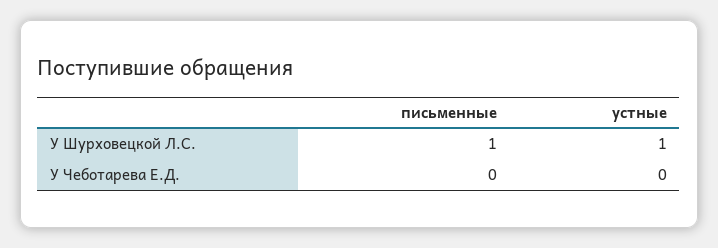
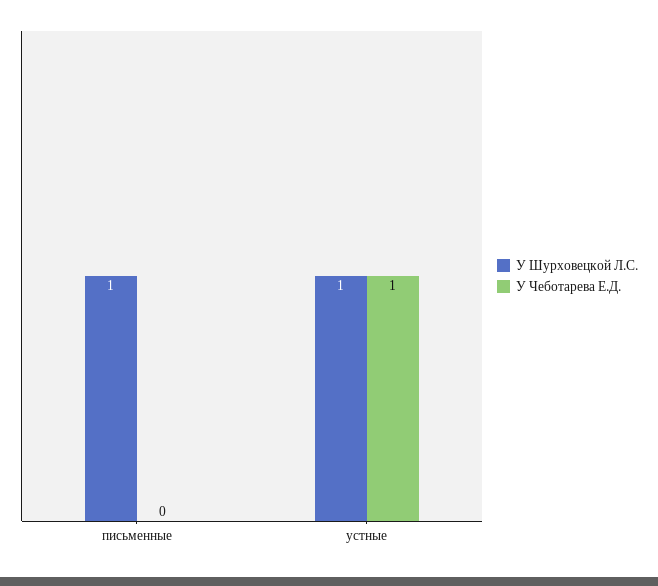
  {
    "У Шурховецкой Л.С.": {
      "письменные": 1,
      "устные": 1
    },
    "У Чеботарева Е.Д.": {
      "письменные": 0,
-     "устные": 0
+     "устные": 1
    }
  }

